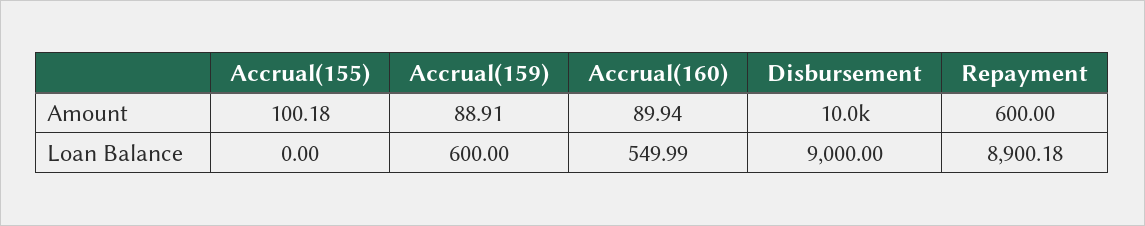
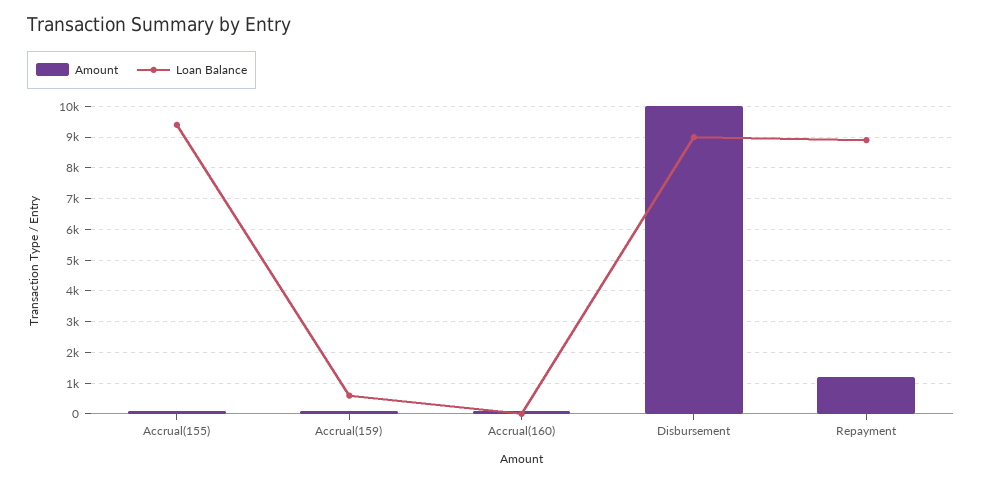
  {
    "Amount": {
      "Accrual(155)": 100.18,
      "Accrual(159)": 88.91,
      "Accrual(160)": 89.94,
      "Disbursement": 10000,
-     "Repayment": 600
+     "Repayment": 1200
    },
    "Loan Balance": {
-     "Accrual(155)": 0,
+     "Accrual(155)": 9400,
      "Accrual(159)": 600,
-     "Accrual(160)": 549.99,
+     "Accrual(160)": 0,
      "Disbursement": 9000,
      "Repayment": 8900.18
    }
  }

